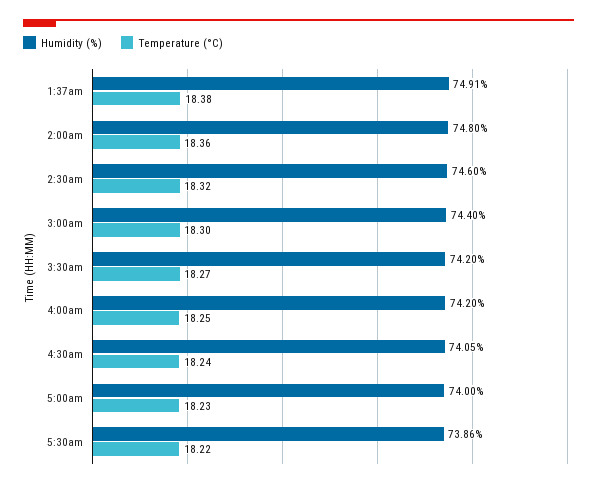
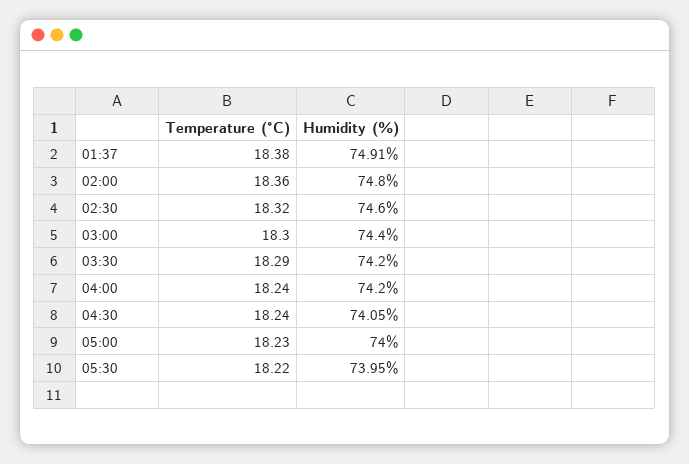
  {
    "Humidity (%)": {
      "1:37am": 74.91,
      "2:00am": 74.8,
      "2:30am": 74.6,
      "3:00am": 74.4,
      "3:30am": 74.2,
      "4:00am": 74.2,
      "4:30am": 74.05,
      "5:00am": 74,
-     "5:30am": 73.86
+     "5:30am": 73.95
    },
    "Temperature (°C)": {
      "1:37am": 18.38,
      "2:00am": 18.36,
      "2:30am": 18.32,
      "3:00am": 18.3,
-     "3:30am": 18.27,
+     "3:30am": 18.29,
-     "4:00am": 18.25,
+     "4:00am": 18.24,
      "4:30am": 18.24,
      "5:00am": 18.23,
      "5:30am": 18.22
    }
  }

